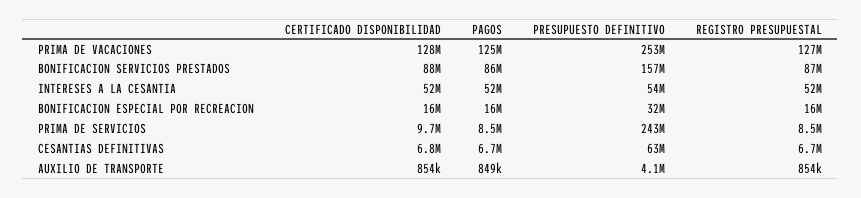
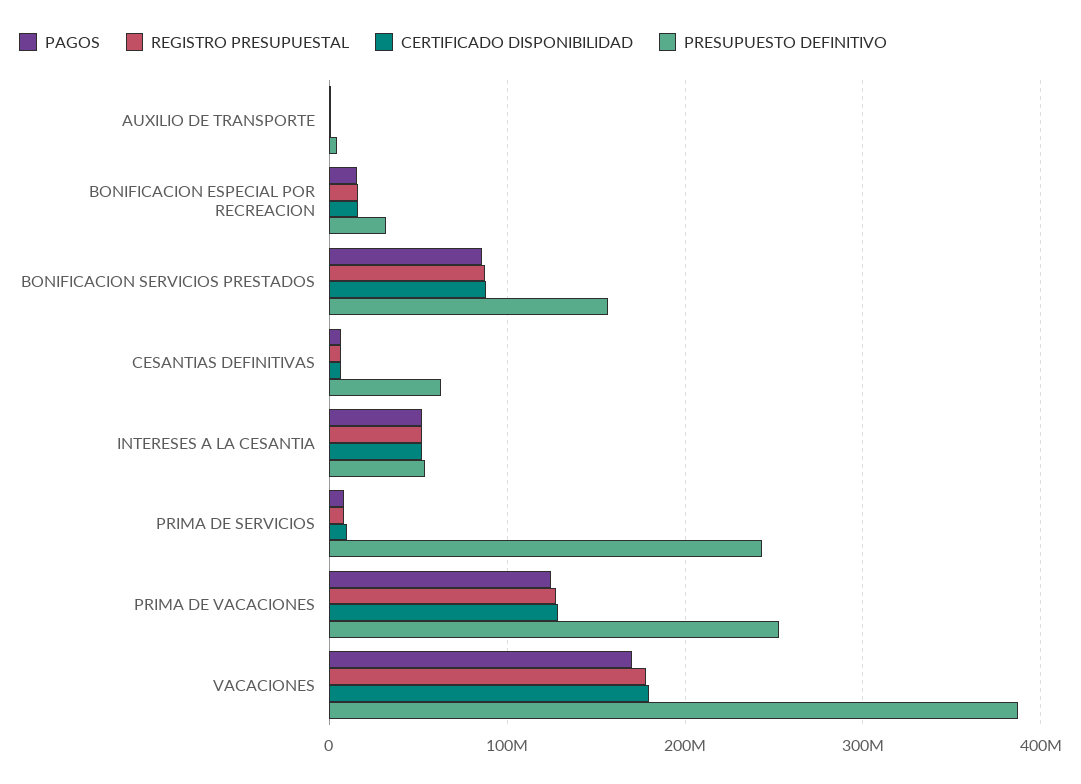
  {
    "CERTIFICADO DISPONIBILIDAD": {
      "PRIMA DE VACACIONES": 128000000,
      "BONIFICACION SERVICIOS PRESTADOS": 88000000,
      "INTERESES A LA CESANTIA": 52000000,
      "BONIFICACION ESPECIAL POR RECREACION": 16000000,
      "PRIMA DE SERVICIOS": 9700000,
      "CESANTIAS DEFINITIVAS": 6800000,
-     "AUXILIO DE TRANSPORTE": 854000
+     "AUXILIO DE TRANSPORTE": 854000,
+     "VACACIONES": 180000000
    },
    "PAGOS": {
      "PRIMA DE VACACIONES": 125000000,
      "BONIFICACION SERVICIOS PRESTADOS": 86000000,
      "INTERESES A LA CESANTIA": 52000000,
      "BONIFICACION ESPECIAL POR RECREACION": 16000000,
      "PRIMA DE SERVICIOS": 8500000,
      "CESANTIAS DEFINITIVAS": 6700000,
-     "AUXILIO DE TRANSPORTE": 849000
+     "AUXILIO DE TRANSPORTE": 849000,
+     "VACACIONES": 170000000
    },
    "PRESUPUESTO DEFINITIVO": {
      "PRIMA DE VACACIONES": 253000000,
      "BONIFICACION SERVICIOS PRESTADOS": 157000000,
      "INTERESES A LA CESANTIA": 54000000,
      "BONIFICACION ESPECIAL POR RECREACION": 32000000,
      "PRIMA DE SERVICIOS": 243000000,
      "CESANTIAS DEFINITIVAS": 63000000,
-     "AUXILIO DE TRANSPORTE": 4100000
+     "AUXILIO DE TRANSPORTE": 4100000,
+     "VACACIONES": 390000000
    },
    "REGISTRO PRESUPUESTAL": {
      "PRIMA DE VACACIONES": 127000000,
      "BONIFICACION SERVICIOS PRESTADOS": 87000000,
      "INTERESES A LA CESANTIA": 52000000,
      "BONIFICACION ESPECIAL POR RECREACION": 16000000,
      "PRIMA DE SERVICIOS": 8500000,
      "CESANTIAS DEFINITIVAS": 6700000,
-     "AUXILIO DE TRANSPORTE": 854000
+     "AUXILIO DE TRANSPORTE": 854000,
+     "VACACIONES": 180000000
    }
  }

